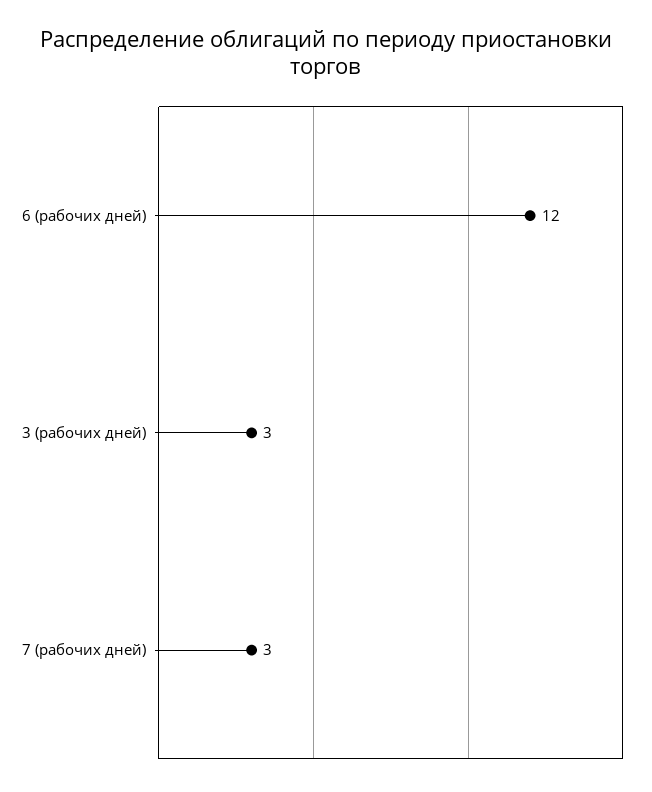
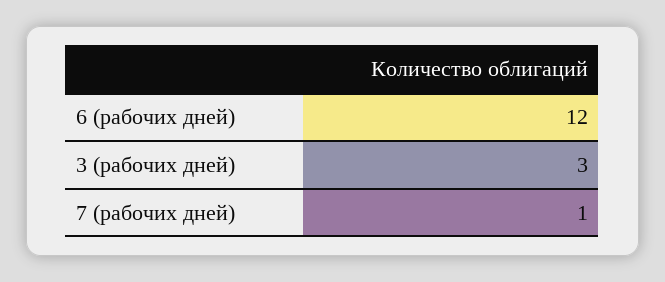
  {
    "6 (рабочих дней)": 12,
    "3 (рабочих дней)": 3,
-   "7 (рабочих дней)": 3
+   "7 (рабочих дней)": 1
  }

